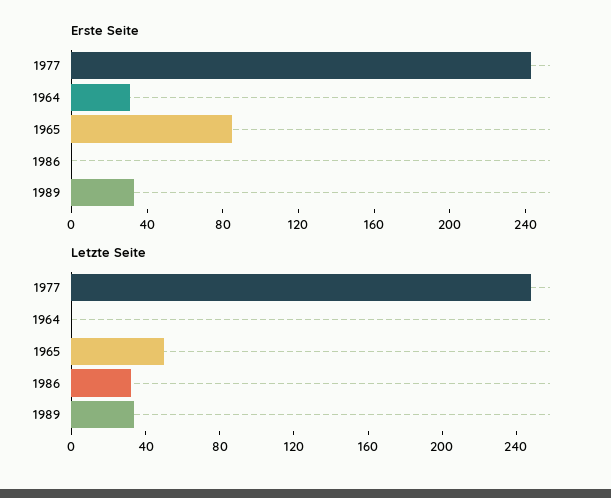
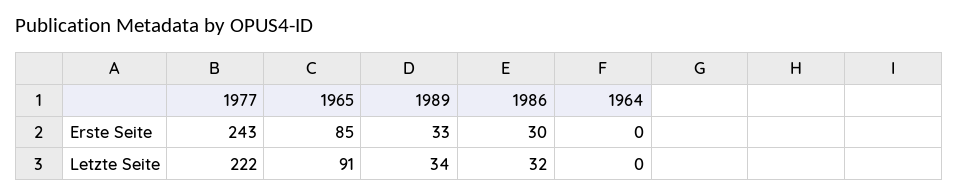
  {
    "Erste Seite": {
      "1977": 243,
-     "1964": 30,
+     "1964": 0,
      "1965": 85,
-     "1986": 0,
+     "1986": 30,
      "1989": 33
    },
    "Letzte Seite": {
-     "1977": 250,
+     "1977": 222,
      "1964": 0,
-     "1965": 50,
+     "1965": 91,
      "1986": 32,
      "1989": 34
    }
  }

